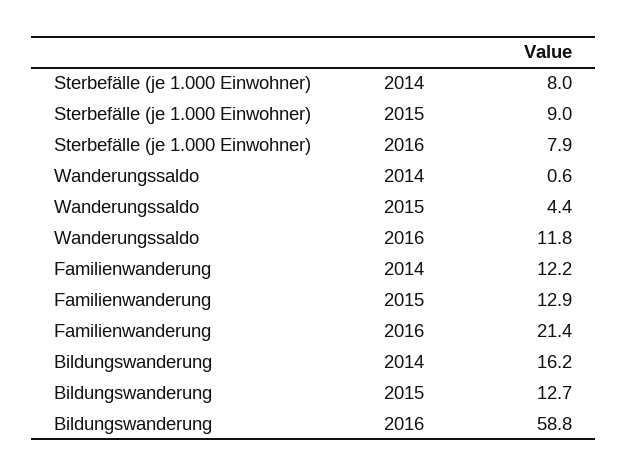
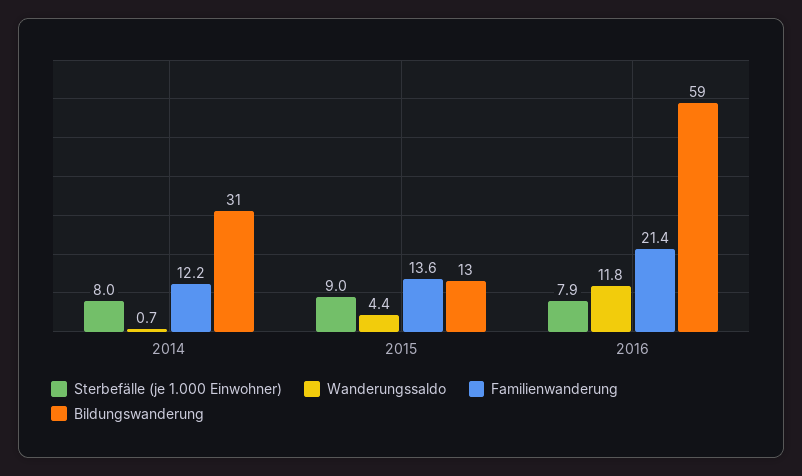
  {
    "Sterbefälle (je 1.000 Einwohner)": {
      "2014": 8,
      "2015": 9,
      "2016": 7.9
    },
    "Wanderungssaldo": {
-     "2014": 0.6,
+     "2014": 0.7,
      "2015": 4.4,
      "2016": 11.8
    },
    "Familienwanderung": {
      "2014": 12.2,
-     "2015": 12.9,
+     "2015": 13.6,
      "2016": 21.4
    },
    "Bildungswanderung": {
-     "2014": 16.2,
+     "2014": 31,
      "2015": 12.7,
      "2016": 58.8
    }
  }

